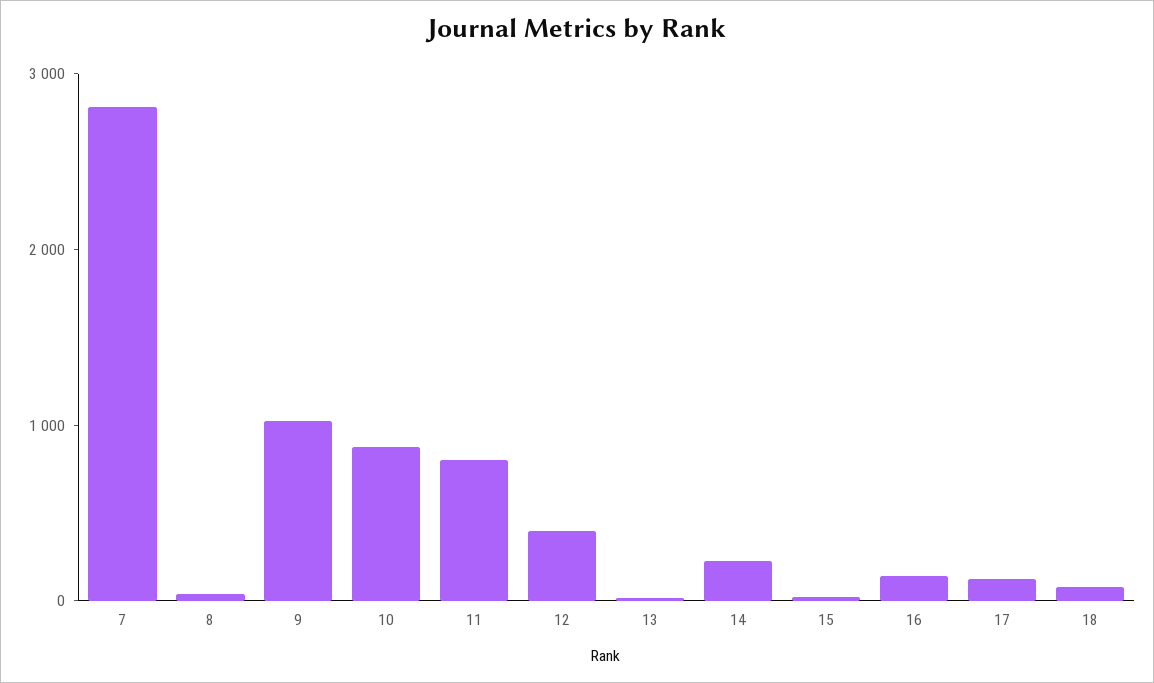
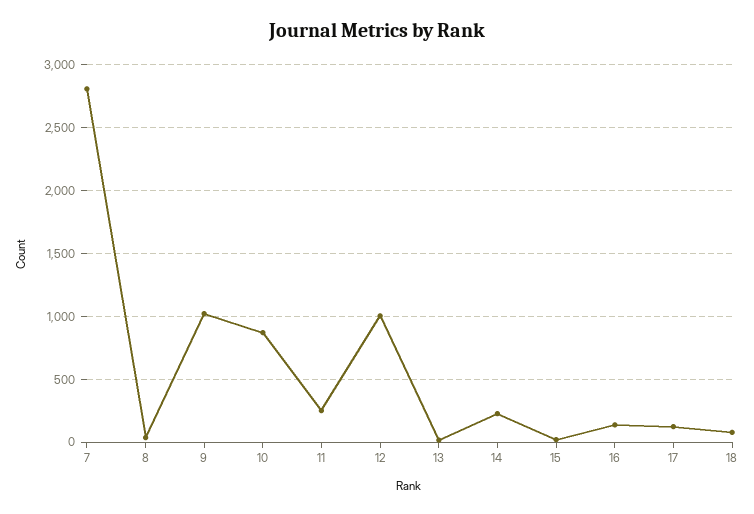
  {
    "7": 2800,
    "8": 50,
    "9": 1000,
    "10": 850,
-   "11": 800,
+   "11": 250,
-   "12": 400,
+   "12": 1000,
    "13": 0,
    "14": 250,
    "15": 0,
    "16": 150,
    "17": 150,
    "18": 100
  }

